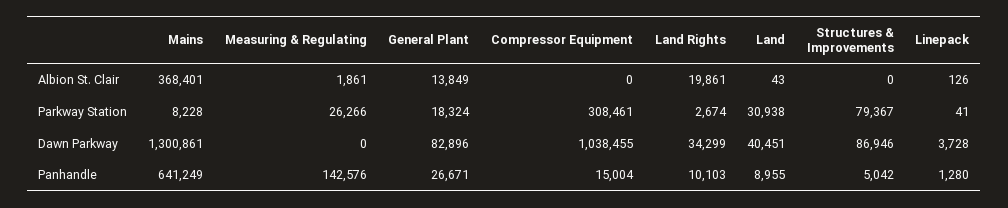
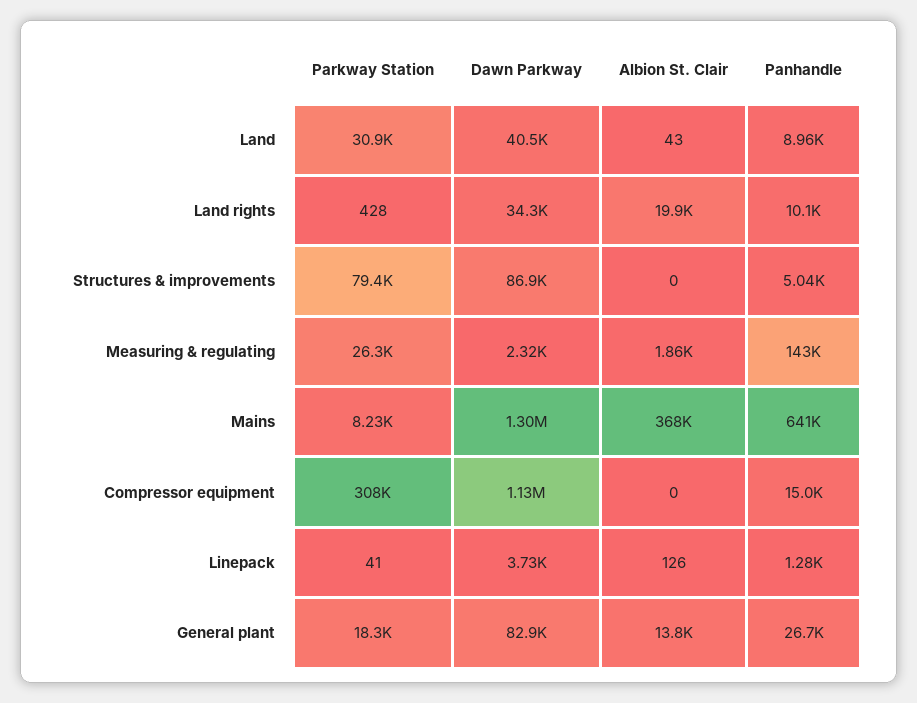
  {
    "Mains": {
      "Albion St. Clair": 368401,
      "Parkway Station": 8228,
      "Dawn Parkway": 1300861,
      "Panhandle": 641249
    },
    "Measuring & Regulating": {
      "Albion St. Clair": 1861,
      "Parkway Station": 26266,
-     "Dawn Parkway": 0,
+     "Dawn Parkway": 2320,
      "Panhandle": 142576
    },
    "General Plant": {
      "Albion St. Clair": 13849,
      "Parkway Station": 18324,
      "Dawn Parkway": 82896,
      "Panhandle": 26671
    },
    "Compressor Equipment": {
      "Albion St. Clair": 0,
      "Parkway Station": 308461,
-     "Dawn Parkway": 1038455,
+     "Dawn Parkway": 1130000,
      "Panhandle": 15004
    },
    "Land Rights": {
      "Albion St. Clair": 19861,
-     "Parkway Station": 2674,
+     "Parkway Station": 428,
      "Dawn Parkway": 34299,
      "Panhandle": 10103
    },
    "Land": {
      "Albion St. Clair": 43,
      "Parkway Station": 30938,
      "Dawn Parkway": 40451,
      "Panhandle": 8955
    },
    "Structures & Improvements": {
      "Albion St. Clair": 0,
      "Parkway Station": 79367,
      "Dawn Parkway": 86946,
      "Panhandle": 5042
    },
    "Linepack": {
      "Albion St. Clair": 126,
      "Parkway Station": 41,
      "Dawn Parkway": 3728,
      "Panhandle": 1280
    }
  }

